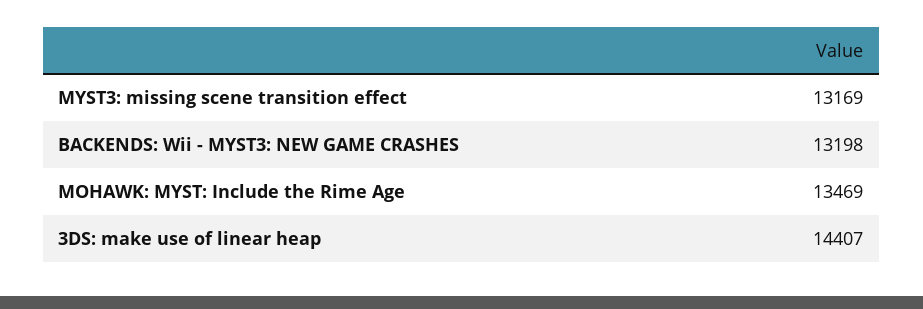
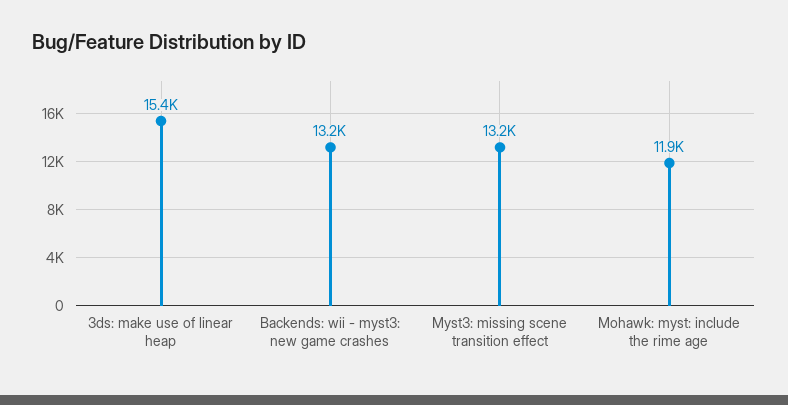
  {
    "MYST3: missing scene transition effect": 13169,
    "BACKENDS: Wii - MYST3: NEW GAME CRASHES": 13198,
-   "MOHAWK: MYST: Include the Rime Age": 13469,
+   "MOHAWK: MYST: Include the Rime Age": 11900,
-   "3DS: make use of linear heap": 14407
+   "3DS: make use of linear heap": 15400
  }

